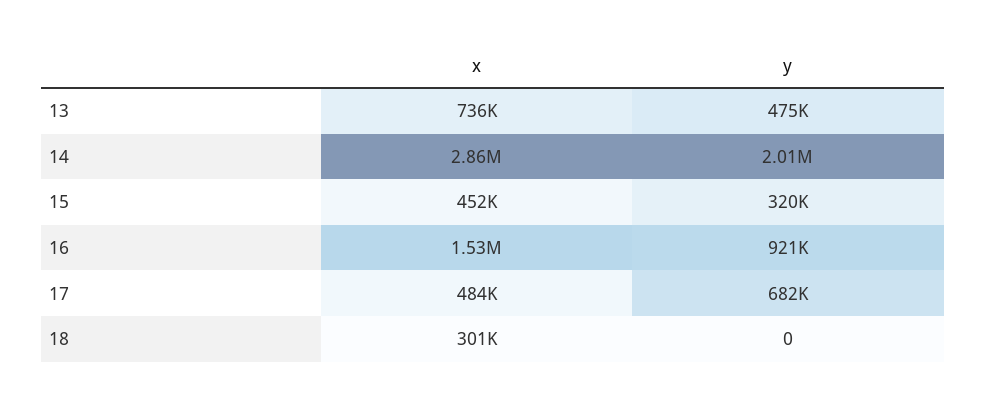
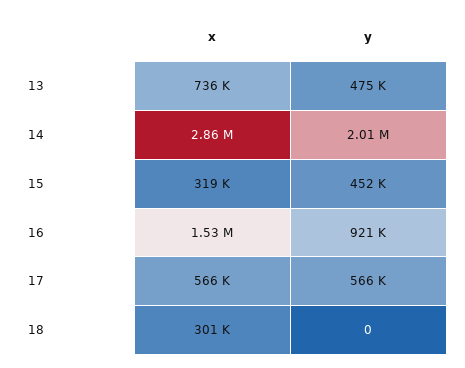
  {
    "x": {
      "13": 736000,
      "14": 2860000,
-     "15": 452000,
+     "15": 319000,
      "16": 1530000,
-     "17": 484000,
+     "17": 566000,
      "18": 301000
    },
    "y": {
      "13": 475000,
      "14": 2010000,
-     "15": 320000,
+     "15": 452000,
      "16": 921000,
-     "17": 682000,
+     "17": 566000,
      "18": 0
    }
  }

